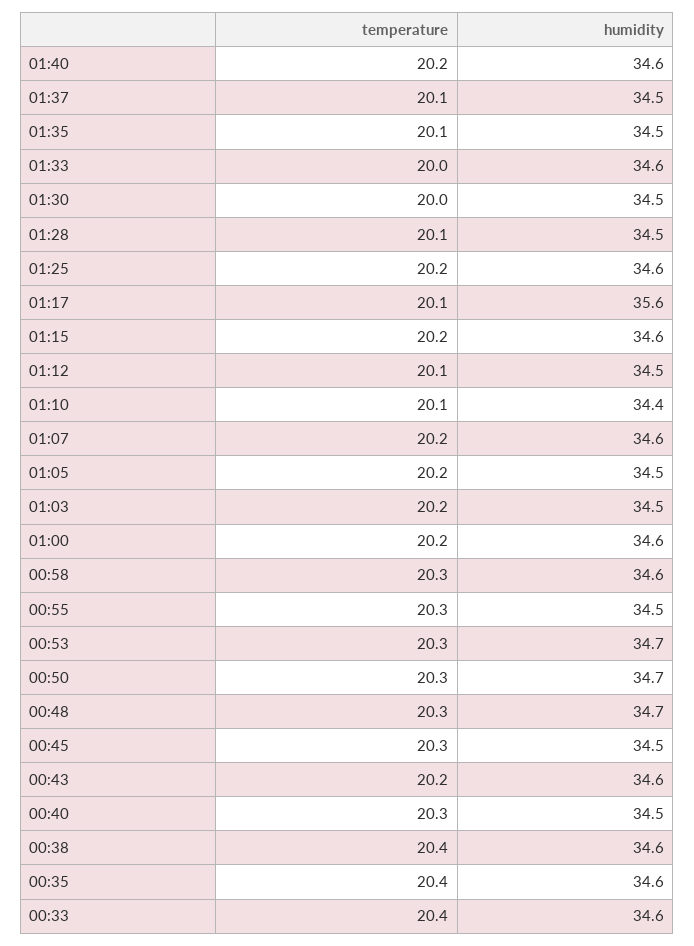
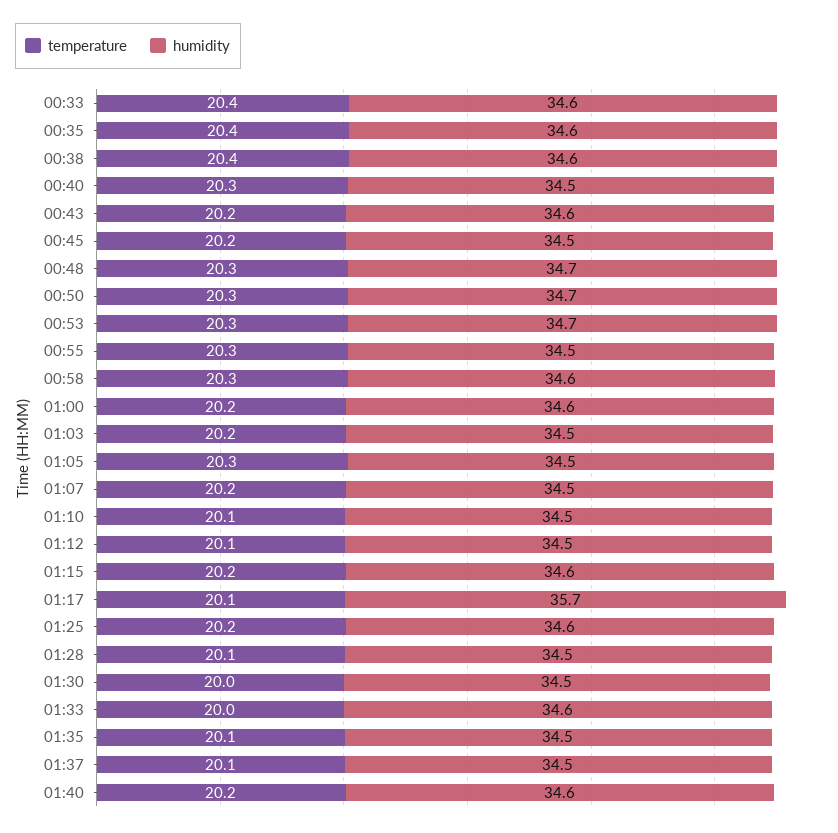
  {
    "temperature": {
      "01:40": 20.2,
      "01:37": 20.1,
      "01:35": 20.1,
      "01:33": 20,
      "01:30": 20,
      "01:28": 20.1,
      "01:25": 20.2,
      "01:17": 20.1,
      "01:15": 20.2,
      "01:12": 20.1,
      "01:10": 20.1,
      "01:07": 20.2,
-     "01:05": 20.2,
+     "01:05": 20.3,
      "01:03": 20.2,
      "01:00": 20.2,
      "00:58": 20.3,
      "00:55": 20.3,
      "00:53": 20.3,
      "00:50": 20.3,
      "00:48": 20.3,
-     "00:45": 20.3,
+     "00:45": 20.2,
      "00:43": 20.2,
      "00:40": 20.3,
      "00:38": 20.4,
      "00:35": 20.4,
      "00:33": 20.4
    },
    "humidity": {
      "01:40": 34.6,
      "01:37": 34.5,
      "01:35": 34.5,
      "01:33": 34.6,
      "01:30": 34.5,
      "01:28": 34.5,
      "01:25": 34.6,
-     "01:17": 35.6,
+     "01:17": 35.7,
      "01:15": 34.6,
      "01:12": 34.5,
-     "01:10": 34.4,
+     "01:10": 34.5,
-     "01:07": 34.6,
+     "01:07": 34.5,
      "01:05": 34.5,
      "01:03": 34.5,
      "01:00": 34.6,
      "00:58": 34.6,
      "00:55": 34.5,
      "00:53": 34.7,
      "00:50": 34.7,
      "00:48": 34.7,
      "00:45": 34.5,
      "00:43": 34.6,
      "00:40": 34.5,
      "00:38": 34.6,
      "00:35": 34.6,
      "00:33": 34.6
    }
  }

